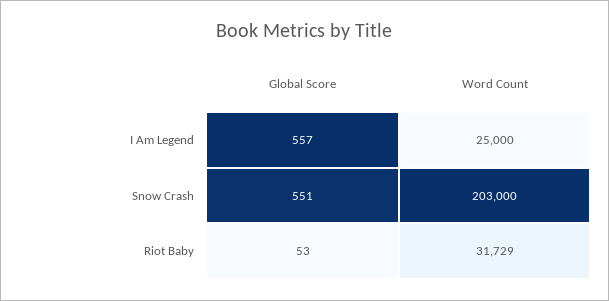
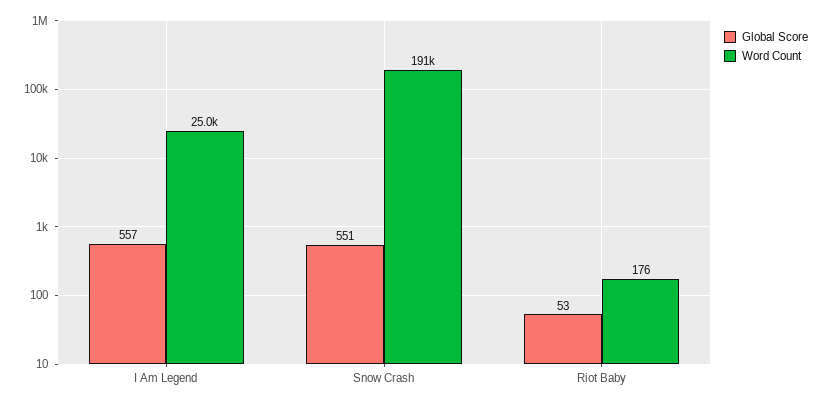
  {
    "Global Score": {
      "I Am Legend": 557,
      "Snow Crash": 551,
      "Riot Baby": 53
    },
    "Word Count": {
      "I Am Legend": 25000,
-     "Snow Crash": 203000,
+     "Snow Crash": 191000,
-     "Riot Baby": 31729
+     "Riot Baby": 176
    }
  }

